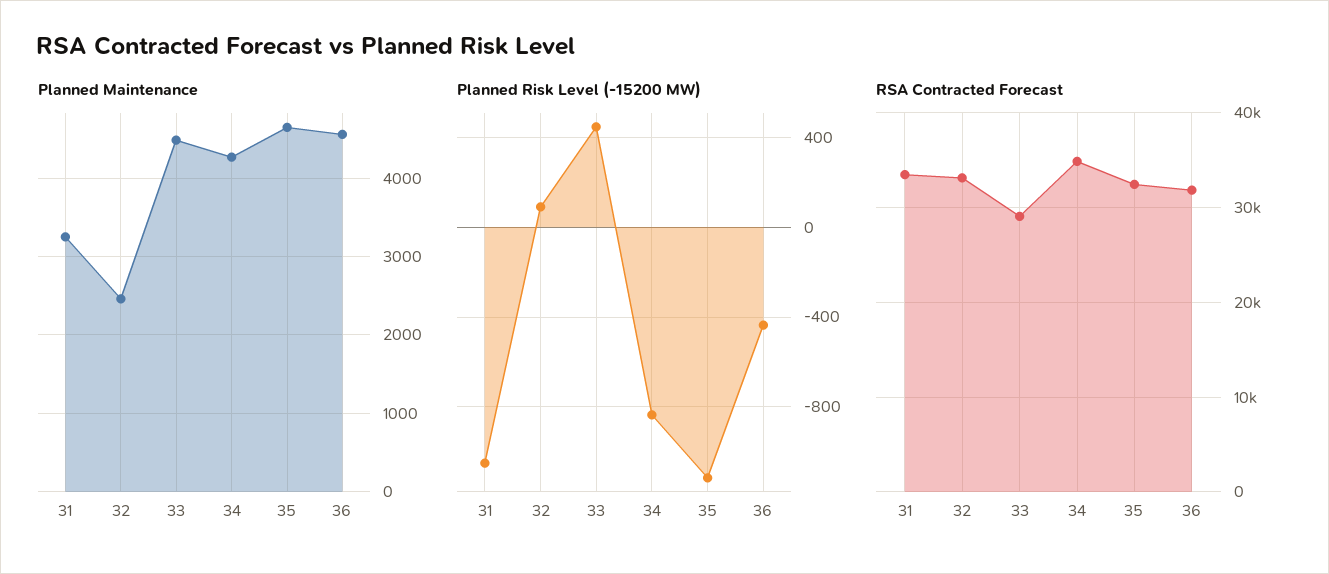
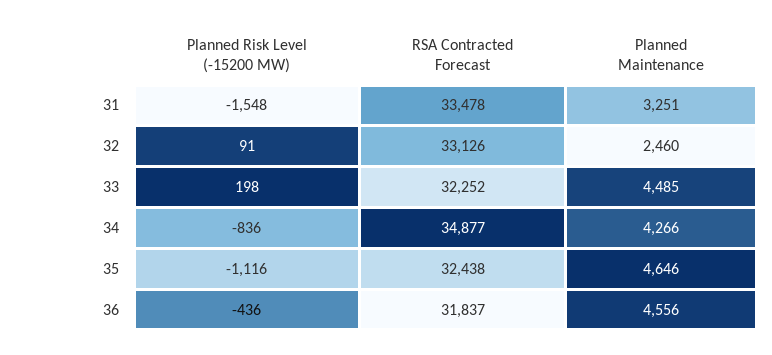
  {
    "Planned Maintenance": {
      "31": 3251,
      "32": 2460,
      "33": 4485,
      "34": 4266,
      "35": 4646,
      "36": 4556
    },
    "Planned Risk Level (-15200 MW)": {
-     "31": -1050,
+     "31": -1548,
      "32": 91,
-     "33": 450,
+     "33": 198,
      "34": -836,
      "35": -1116,
      "36": -436
    },
    "RSA Contracted Forecast": {
      "31": 33478,
      "32": 33126,
-     "33": 29000,
+     "33": 32252,
      "34": 34877,
      "35": 32438,
      "36": 31837
    }
  }

